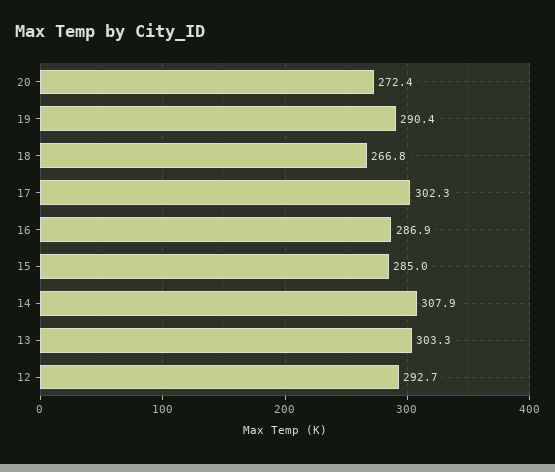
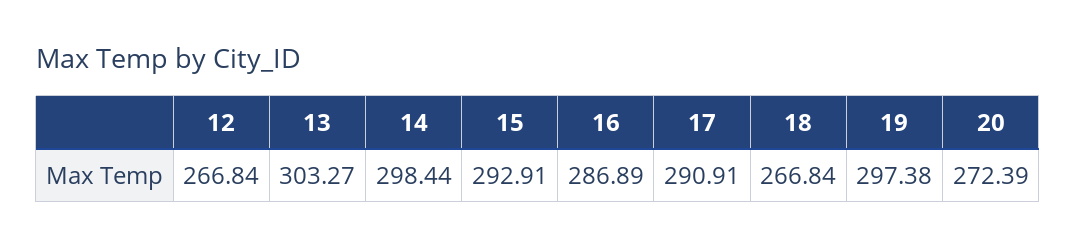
  {
    "20": 272.39,
-   "19": 290.4,
+   "19": 297.38,
    "18": 266.84,
-   "17": 302.3,
+   "17": 290.91,
    "16": 286.89,
-   "15": 285,
+   "15": 292.91,
-   "14": 307.9,
+   "14": 298.44,
    "13": 303.27,
-   "12": 292.7
+   "12": 266.84
  }

